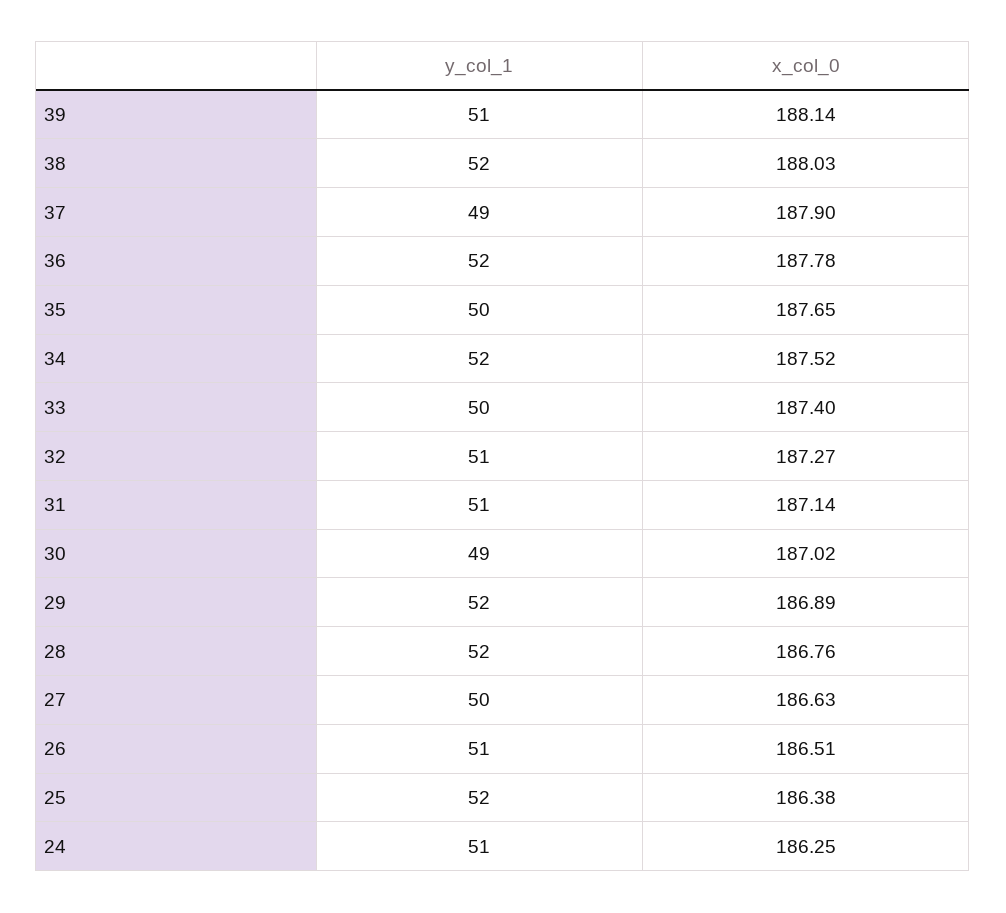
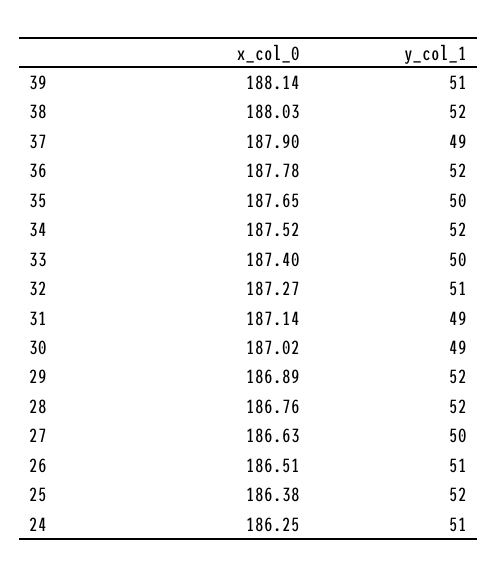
  {
    "y_col_1": {
      "39": 51,
      "38": 52,
      "37": 49,
      "36": 52,
      "35": 50,
      "34": 52,
      "33": 50,
      "32": 51,
-     "31": 51,
+     "31": 49,
      "30": 49,
      "29": 52,
      "28": 52,
      "27": 50,
      "26": 51,
      "25": 52,
      "24": 51
    },
    "x_col_0": {
      "39": 188.14,
      "38": 188.03,
      "37": 187.9,
      "36": 187.78,
      "35": 187.65,
      "34": 187.52,
      "33": 187.4,
      "32": 187.27,
      "31": 187.14,
      "30": 187.02,
      "29": 186.89,
      "28": 186.76,
      "27": 186.63,
      "26": 186.51,
      "25": 186.38,
      "24": 186.25
    }
  }

